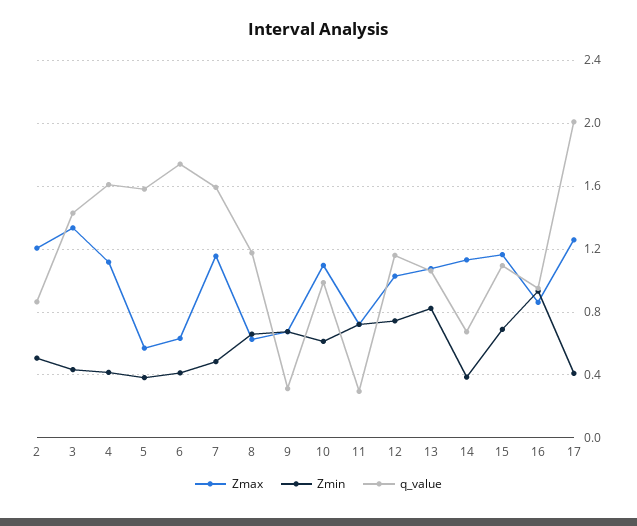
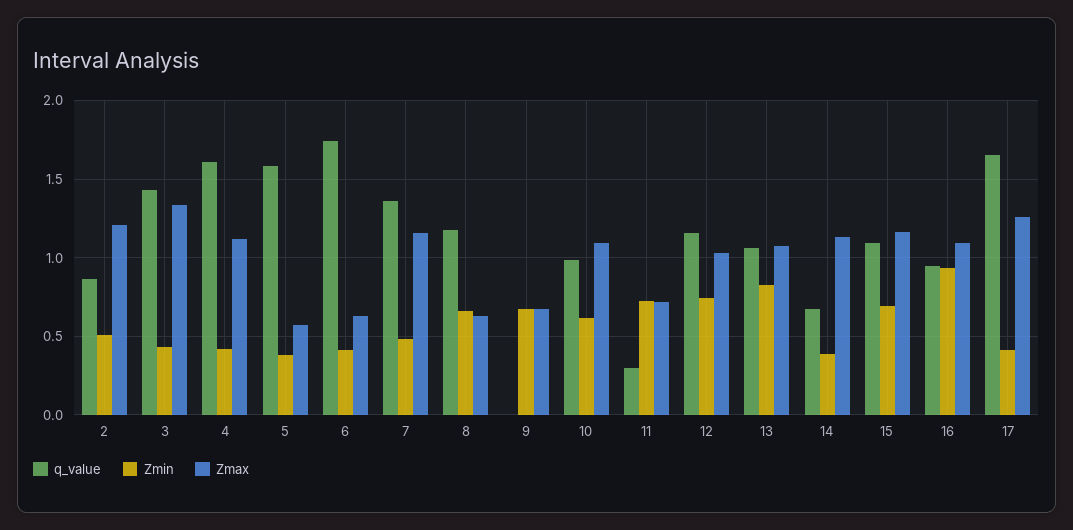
  {
    "Zmax": {
      "2": 1.2,
      "3": 1.35,
      "4": 1.1,
      "5": 0.55,
      "6": 0.65,
      "7": 1.15,
      "8": 0.65,
      "9": 0.7,
      "10": 1.1,
      "11": 0.7,
      "12": 1.05,
      "13": 1.1,
      "14": 1.15,
      "15": 1.15,
-     "16": 0.85,
+     "16": 1.1,
      "17": 1.25
    },
    "Zmin": {
      "2": 0.5,
      "3": 0.45,
      "4": 0.4,
      "5": 0.4,
      "6": 0.4,
      "7": 0.5,
      "8": 0.65,
      "9": 0.7,
      "10": 0.6,
      "11": 0.7,
      "12": 0.75,
      "13": 0.8,
      "14": 0.4,
      "15": 0.7,
      "16": 0.95,
      "17": 0.4
    },
    "q_value": {
      "2": 0.85,
      "3": 1.45,
      "4": 1.6,
      "5": 1.6,
      "6": 1.75,
-     "7": 1.6,
+     "7": 1.35,
      "8": 1.2,
-     "9": 0.3,
+     "9": 0,
      "10": 1,
      "11": 0.3,
      "12": 1.15,
      "13": 1.05,
      "14": 0.65,
      "15": 1.1,
      "16": 0.95,
-     "17": 2
+     "17": 1.65
    }
  }

